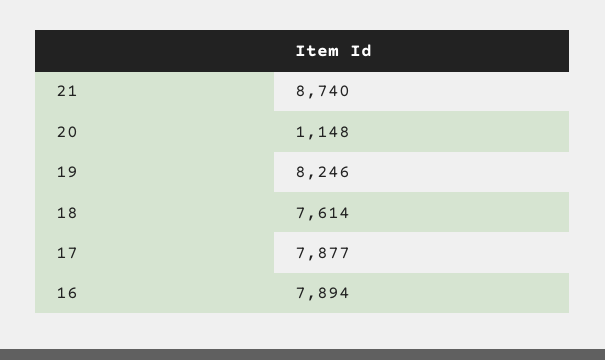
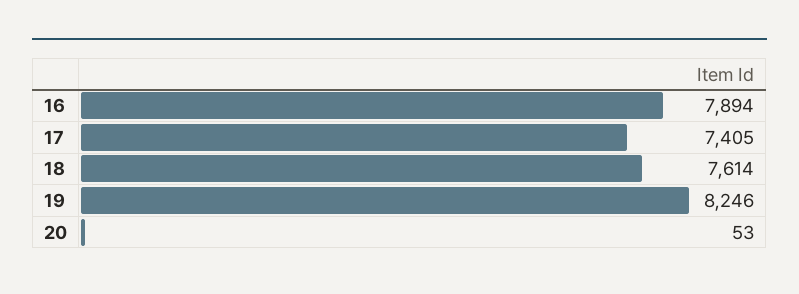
  {
-   "21": 8740,
-   "20": 1148,
+   "20": 53,
    "19": 8246,
    "18": 7614,
-   "17": 7877,
+   "17": 7405,
    "16": 7894
  }

